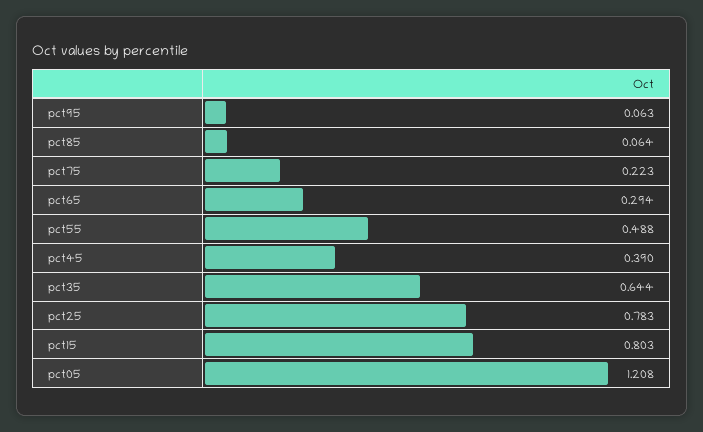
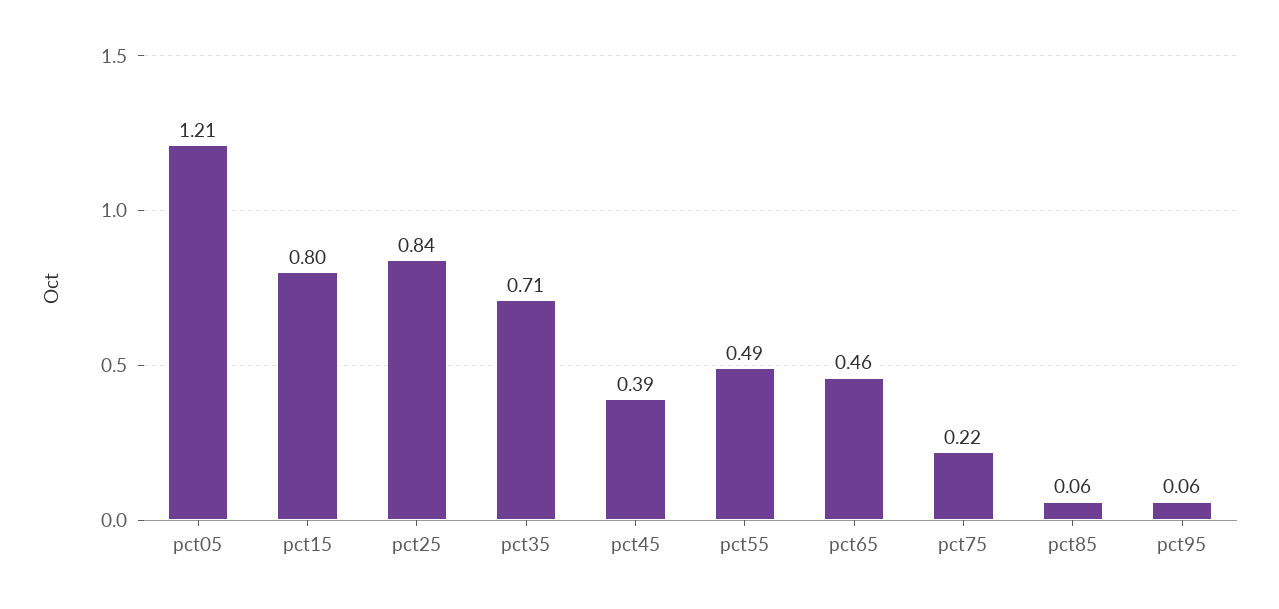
  {
    "pct95": 0.063,
    "pct85": 0.064,
    "pct75": 0.223,
-   "pct65": 0.294,
+   "pct65": 0.46,
    "pct55": 0.488,
    "pct45": 0.39,
-   "pct35": 0.644,
+   "pct35": 0.71,
-   "pct25": 0.783,
+   "pct25": 0.84,
    "pct15": 0.803,
    "pct05": 1.208
  }

